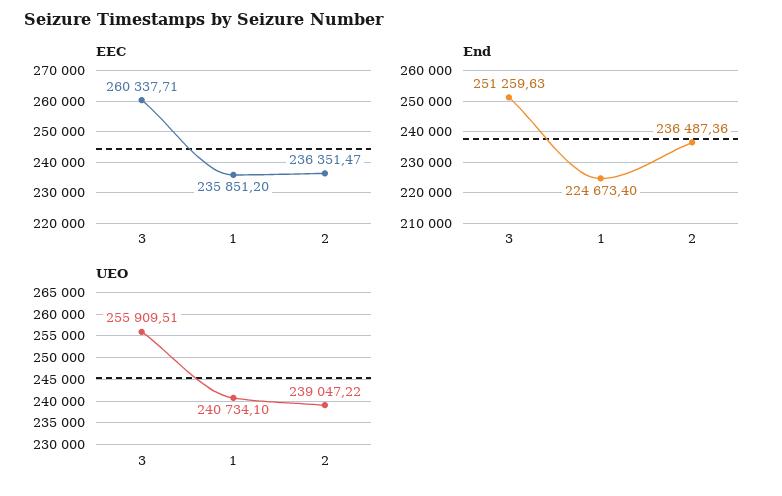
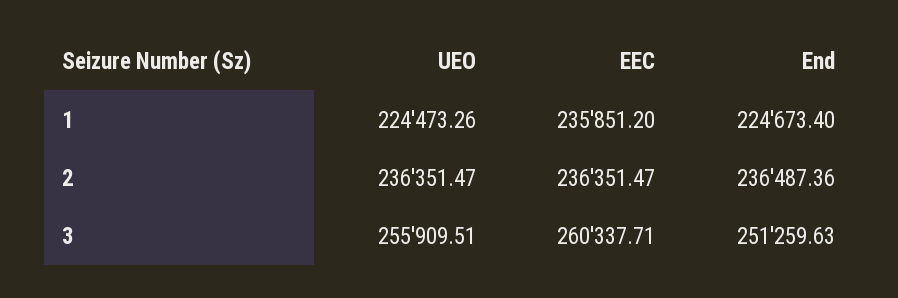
  {
    "EEC": {
      "3": 260337.71,
      "1": 235851.2,
      "2": 236351.47
    },
    "End": {
      "3": 251259.63,
      "1": 224673.4,
      "2": 236487.36
    },
    "UEO": {
      "3": 255909.51,
-     "1": 240734.1,
+     "1": 224473.26,
-     "2": 239047.22
+     "2": 236351.47
    }
  }

